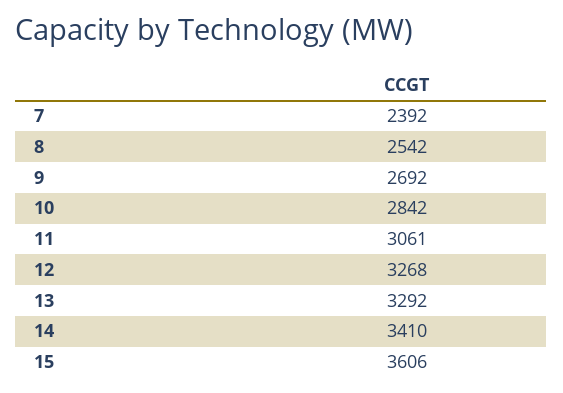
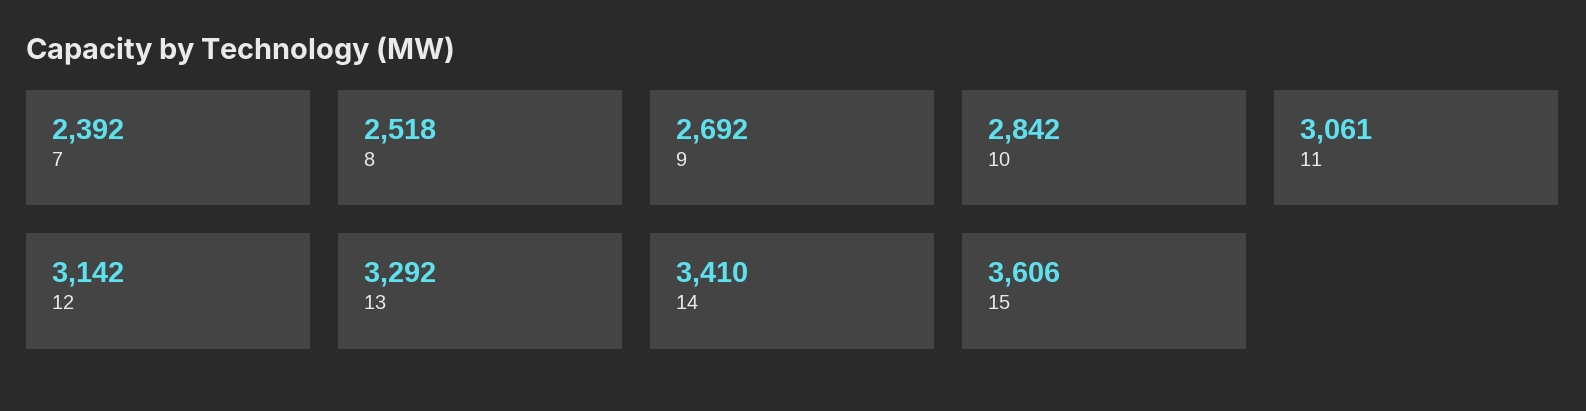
  {
    "7": 2392,
-   "8": 2542,
+   "8": 2518,
    "9": 2692,
    "10": 2842,
    "11": 3061,
-   "12": 3268,
+   "12": 3142,
    "13": 3292,
    "14": 3410,
    "15": 3606
  }

